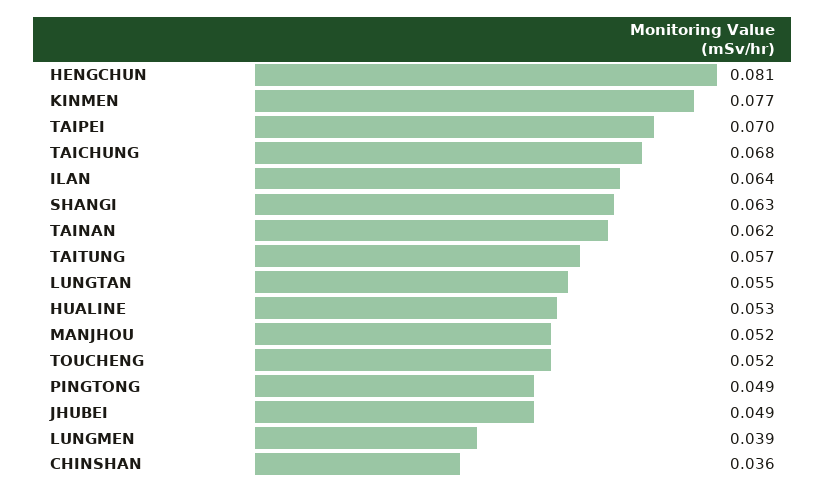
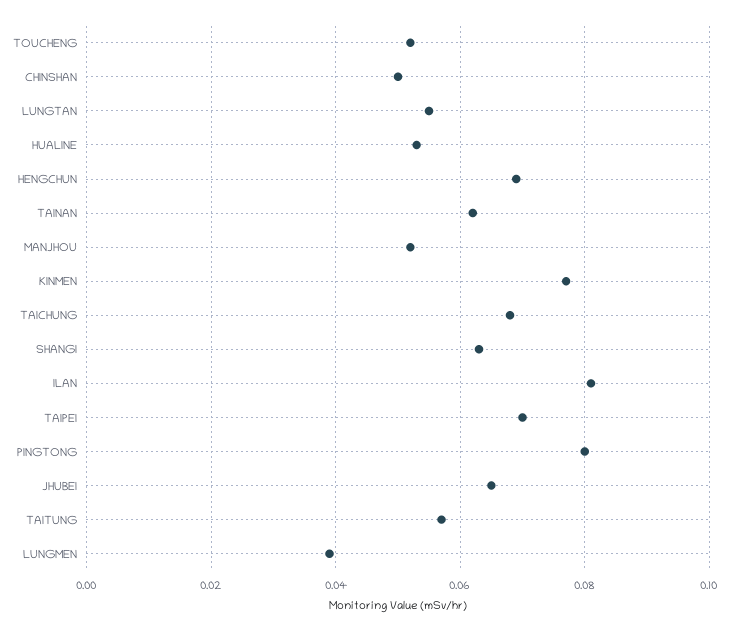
  {
-   "HENGCHUN": 0.081,
+   "HENGCHUN": 0.07,
    "KINMEN": 0.077,
    "TAIPEI": 0.07,
    "TAICHUNG": 0.068,
-   "ILAN": 0.064,
+   "ILAN": 0.08,
    "SHANGI": 0.063,
    "TAINAN": 0.062,
    "TAITUNG": 0.057,
    "LUNGTAN": 0.055,
    "HUALINE": 0.053,
    "MANJHOU": 0.052,
    "TOUCHENG": 0.052,
-   "PINGTONG": 0.049,
+   "PINGTONG": 0.08,
-   "JHUBEI": 0.049,
+   "JHUBEI": 0.065,
    "LUNGMEN": 0.039,
-   "CHINSHAN": 0.036
+   "CHINSHAN": 0.05
  }

